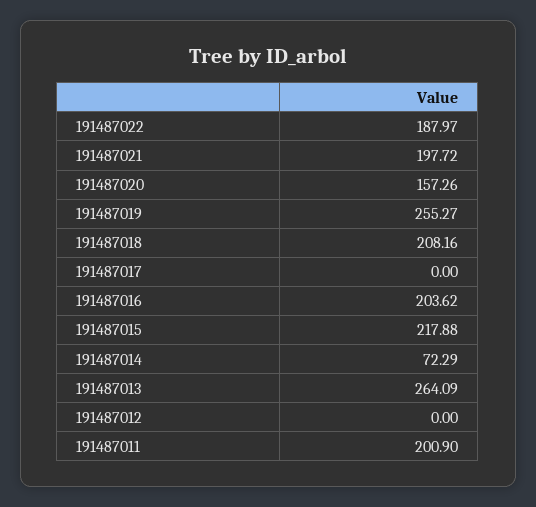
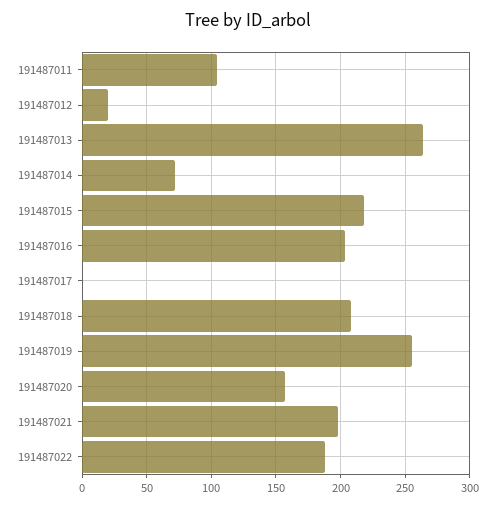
  {
    "191487022": 187.97,
    "191487021": 197.72,
    "191487020": 157.26,
    "191487019": 255.27,
    "191487018": 208.16,
    "191487017": 0,
    "191487016": 203.62,
    "191487015": 217.88,
    "191487014": 72.29,
    "191487013": 264.09,
-   "191487012": 0,
+   "191487012": 20,
-   "191487011": 200.9
+   "191487011": 105
  }

